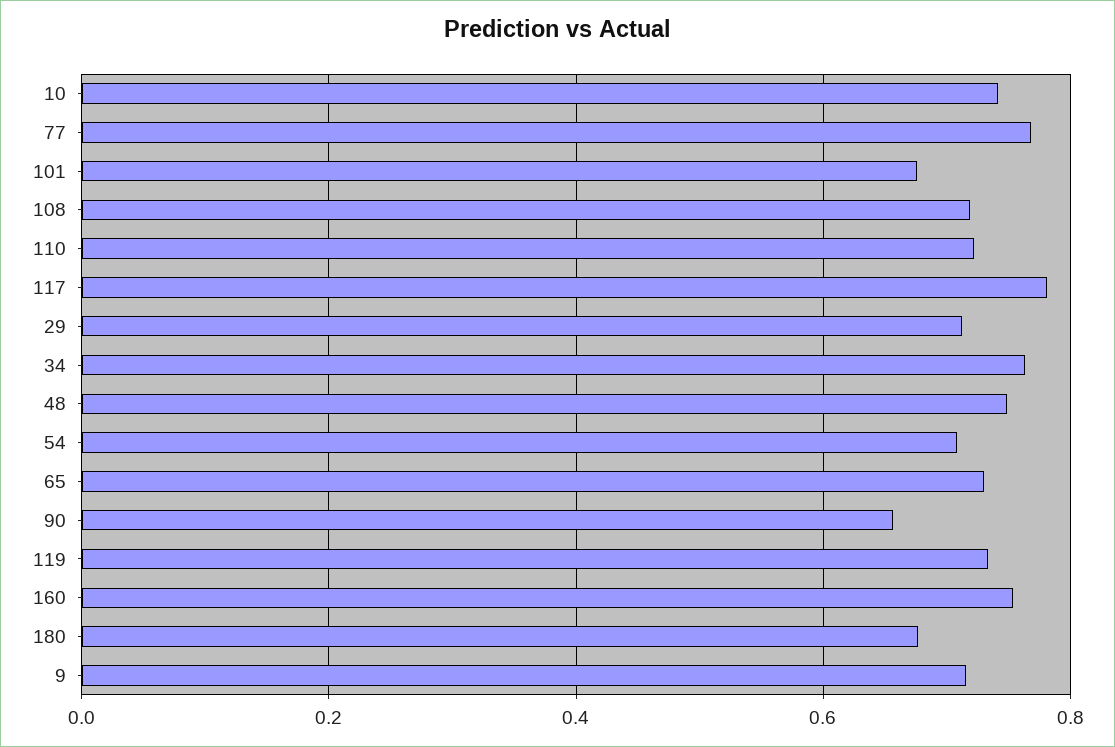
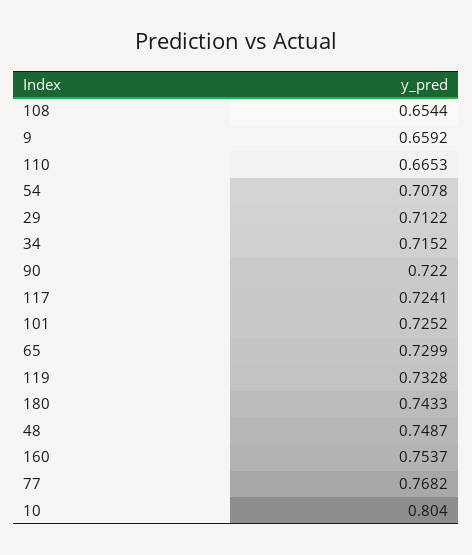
  {
-   "10": 0.74,
+   "10": 0.804,
    "77": 0.7682,
-   "101": 0.68,
+   "101": 0.7252,
-   "108": 0.72,
+   "108": 0.6544,
-   "110": 0.72,
+   "110": 0.6653,
-   "117": 0.78,
+   "117": 0.7241,
    "29": 0.7122,
-   "34": 0.76,
+   "34": 0.7152,
    "48": 0.7487,
    "54": 0.7078,
    "65": 0.7299,
-   "90": 0.66,
+   "90": 0.722,
    "119": 0.7328,
    "160": 0.7537,
-   "180": 0.68,
+   "180": 0.7433,
-   "9": 0.72
+   "9": 0.6592
  }

